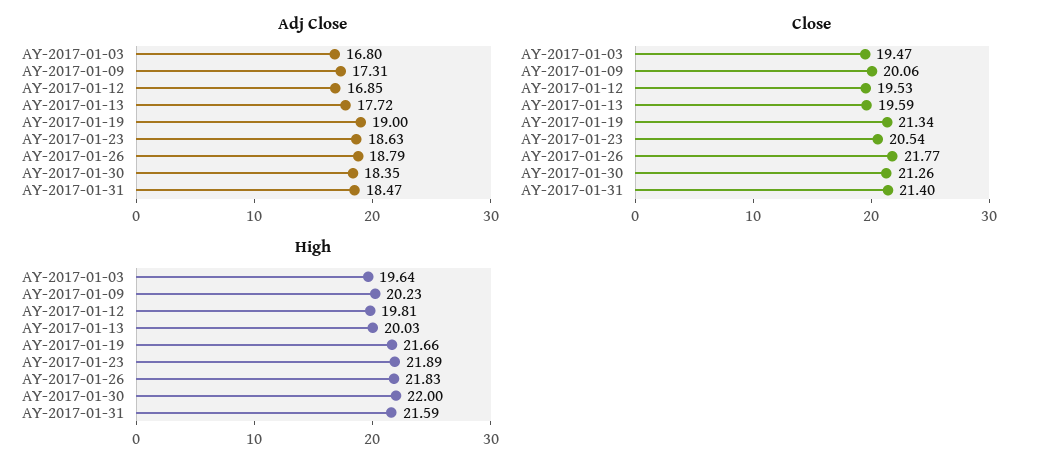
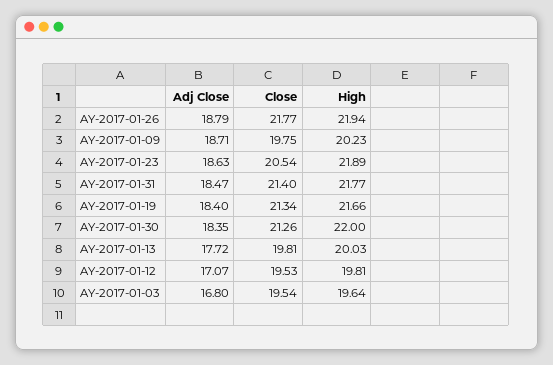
  {
    "Adj Close": {
      "AY-2017-01-03": 16.8,
-     "AY-2017-01-09": 17.31,
+     "AY-2017-01-09": 18.71,
-     "AY-2017-01-12": 16.85,
+     "AY-2017-01-12": 17.07,
      "AY-2017-01-13": 17.72,
-     "AY-2017-01-19": 19,
+     "AY-2017-01-19": 18.4,
      "AY-2017-01-23": 18.63,
      "AY-2017-01-26": 18.79,
      "AY-2017-01-30": 18.35,
      "AY-2017-01-31": 18.47
    },
    "Close": {
-     "AY-2017-01-03": 19.47,
+     "AY-2017-01-03": 19.54,
-     "AY-2017-01-09": 20.06,
+     "AY-2017-01-09": 19.75,
      "AY-2017-01-12": 19.53,
-     "AY-2017-01-13": 19.59,
+     "AY-2017-01-13": 19.81,
      "AY-2017-01-19": 21.34,
      "AY-2017-01-23": 20.54,
      "AY-2017-01-26": 21.77,
      "AY-2017-01-30": 21.26,
      "AY-2017-01-31": 21.4
    },
    "High": {
      "AY-2017-01-03": 19.64,
      "AY-2017-01-09": 20.23,
      "AY-2017-01-12": 19.81,
      "AY-2017-01-13": 20.03,
      "AY-2017-01-19": 21.66,
      "AY-2017-01-23": 21.89,
-     "AY-2017-01-26": 21.83,
+     "AY-2017-01-26": 21.94,
      "AY-2017-01-30": 22,
-     "AY-2017-01-31": 21.59
+     "AY-2017-01-31": 21.77
    }
  }

